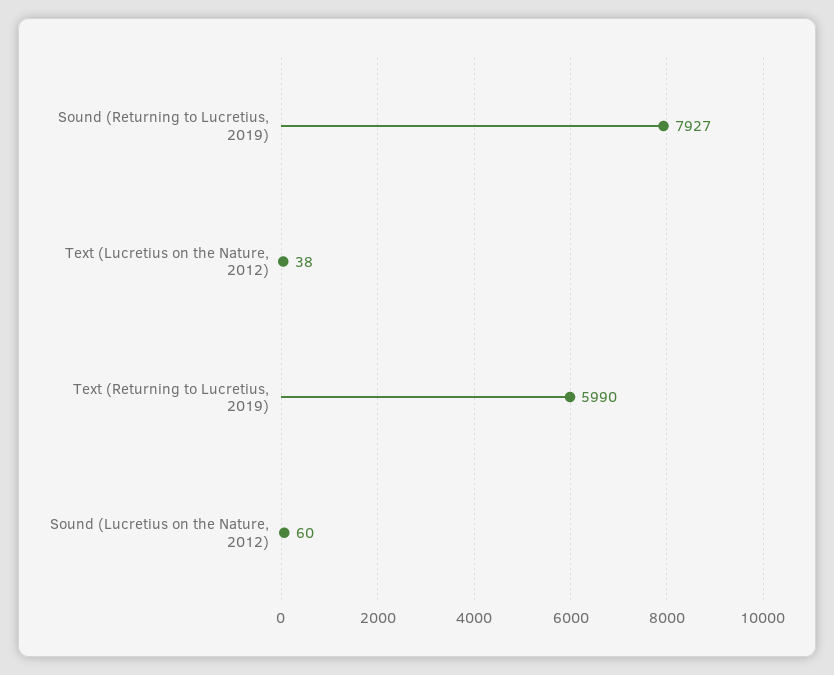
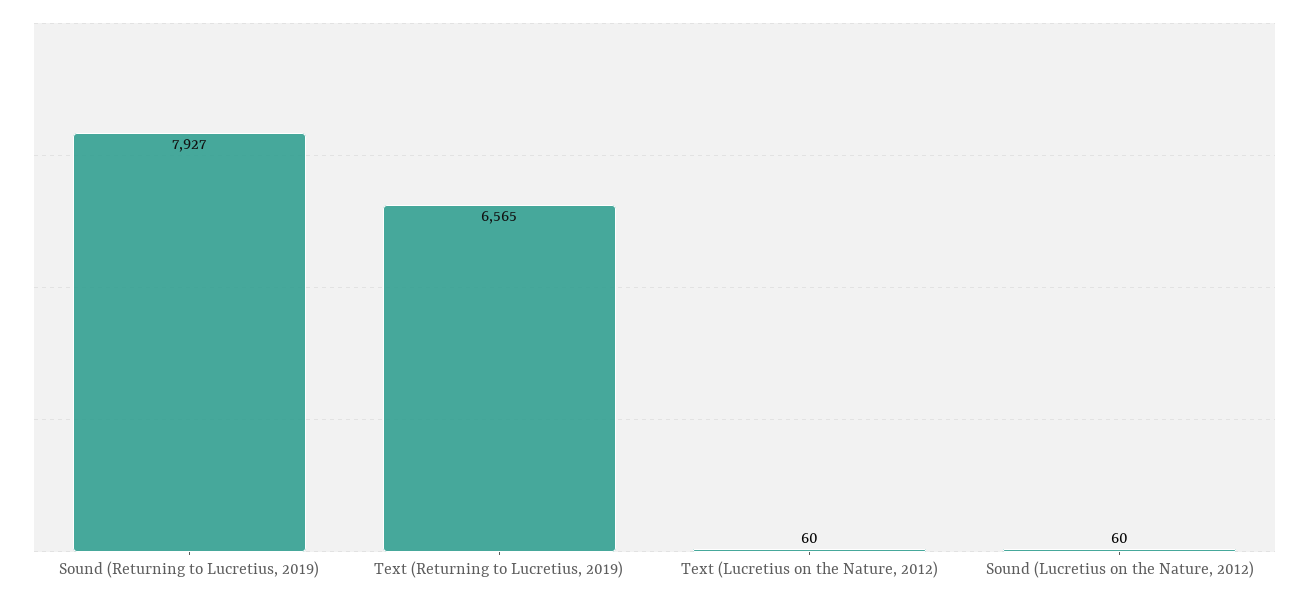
  {
    "Sound (Returning to Lucretius, 2019)": 7927,
-   "Text (Lucretius on the Nature, 2012)": 38,
+   "Text (Lucretius on the Nature, 2012)": 60,
-   "Text (Returning to Lucretius, 2019)": 5990,
+   "Text (Returning to Lucretius, 2019)": 6565,
    "Sound (Lucretius on the Nature, 2012)": 60
  }

